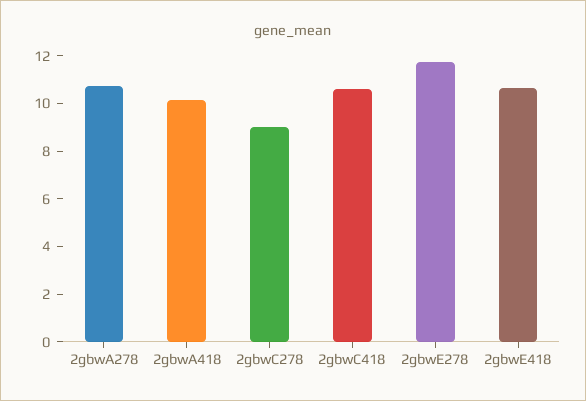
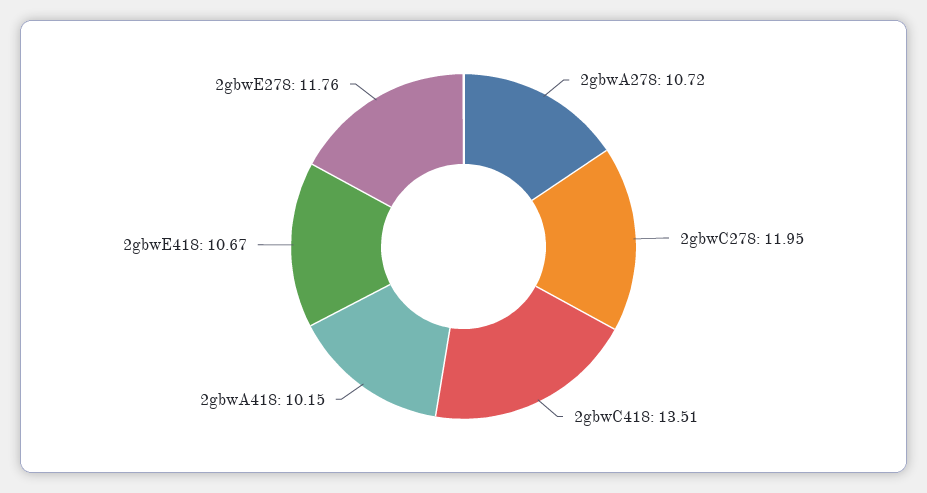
  {
    "2gbwA278": 10.72,
    "2gbwA418": 10.15,
-   "2gbwC278": 9,
+   "2gbwC278": 11.95,
-   "2gbwC418": 10.5,
+   "2gbwC418": 13.51,
    "2gbwE278": 11.76,
    "2gbwE418": 10.67
  }

